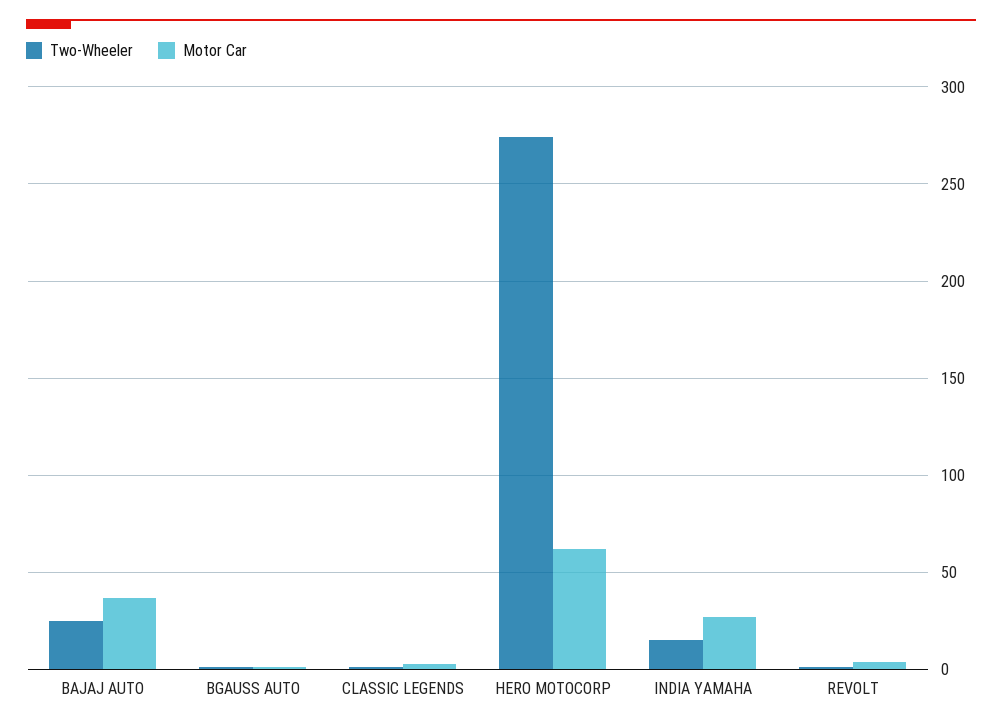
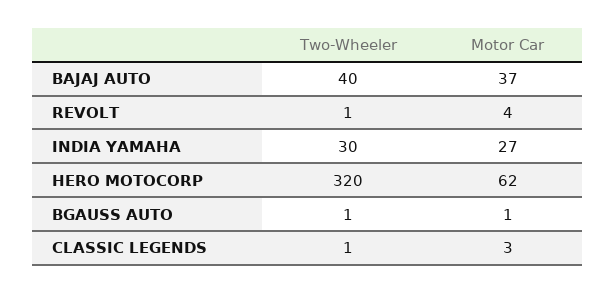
  {
    "Two-Wheeler": {
-     "BAJAJ AUTO": 25,
+     "BAJAJ AUTO": 40,
      "BGAUSS AUTO": 1,
      "CLASSIC LEGENDS": 1,
-     "HERO MOTOCORP": 275,
+     "HERO MOTOCORP": 320,
-     "INDIA YAMAHA": 15,
+     "INDIA YAMAHA": 30,
      "REVOLT": 1
    },
    "Motor Car": {
      "BAJAJ AUTO": 37,
      "BGAUSS AUTO": 1,
      "CLASSIC LEGENDS": 3,
      "HERO MOTOCORP": 62,
      "INDIA YAMAHA": 27,
      "REVOLT": 4
    }
  }

